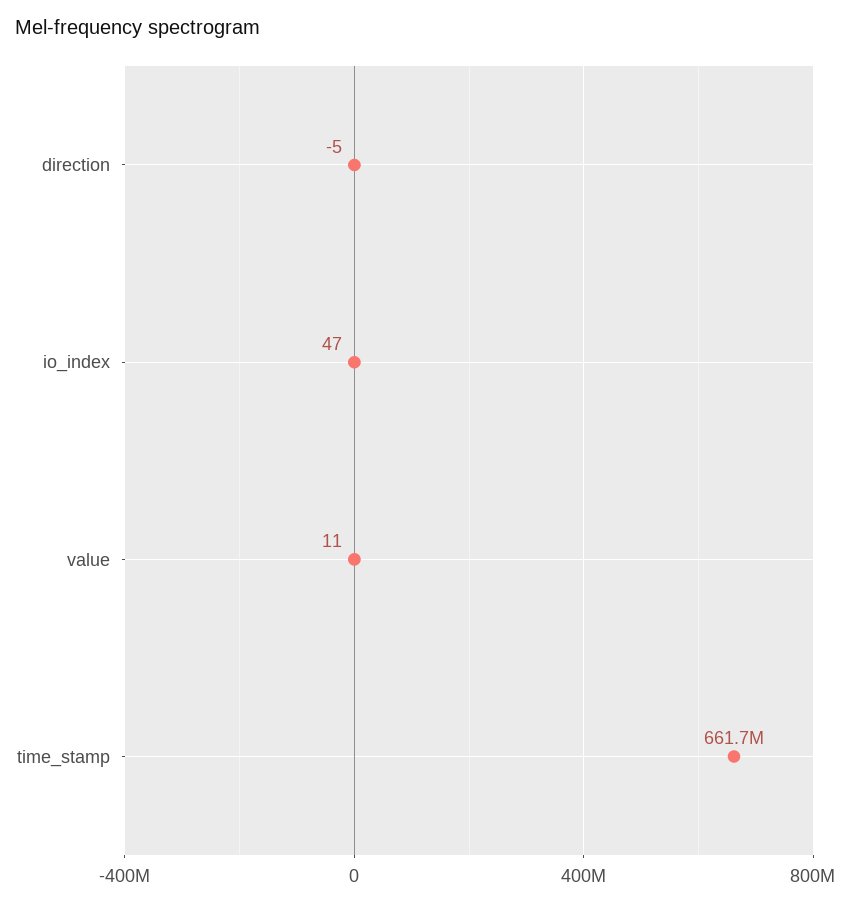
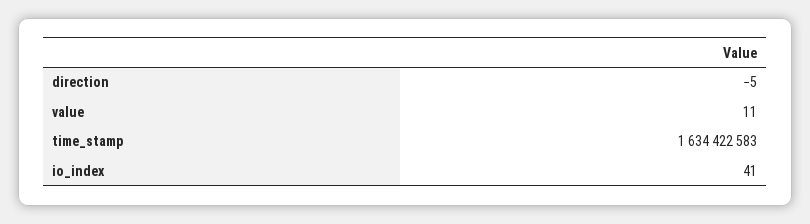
  {
    "direction": -5,
-   "io_index": 47,
+   "io_index": 41,
    "value": 11,
-   "time_stamp": 661700000
+   "time_stamp": 1634422583
  }

